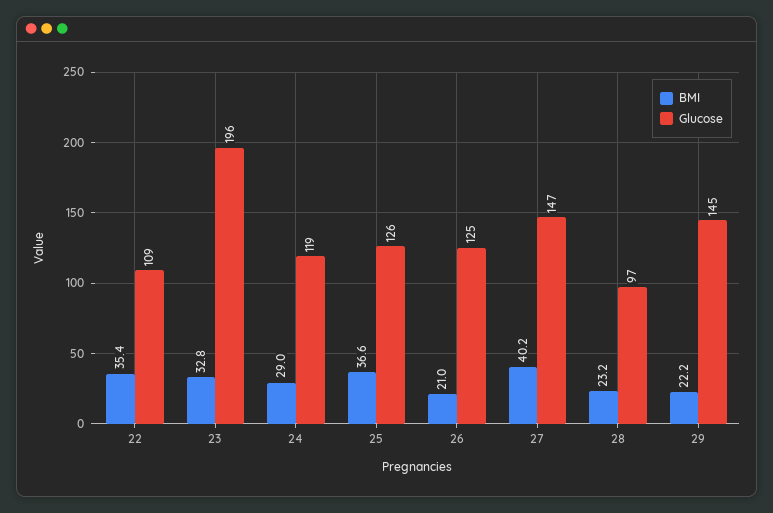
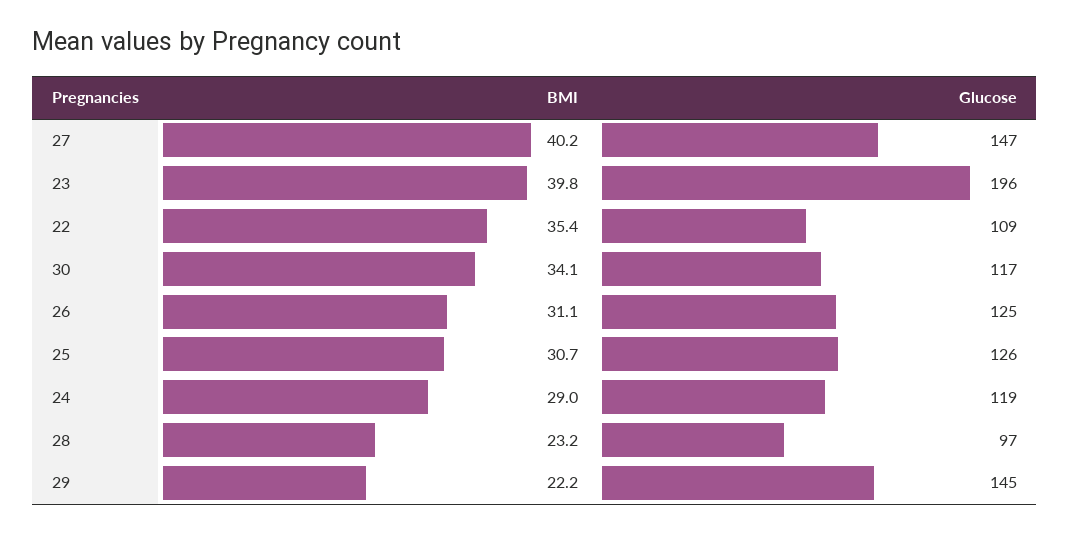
  {
    "BMI": {
      "22": 35.4,
-     "23": 32.8,
+     "23": 39.8,
      "24": 29,
-     "25": 36.6,
+     "25": 30.7,
-     "26": 21,
+     "26": 31.1,
      "27": 40.2,
      "28": 23.2,
-     "29": 22.2
+     "29": 22.2,
+     "30": 34.1
    },
    "Glucose": {
      "22": 109,
      "23": 196,
      "24": 119,
      "25": 126,
      "26": 125,
      "27": 147,
      "28": 97,
-     "29": 145
+     "29": 145,
+     "30": 117
    }
  }

